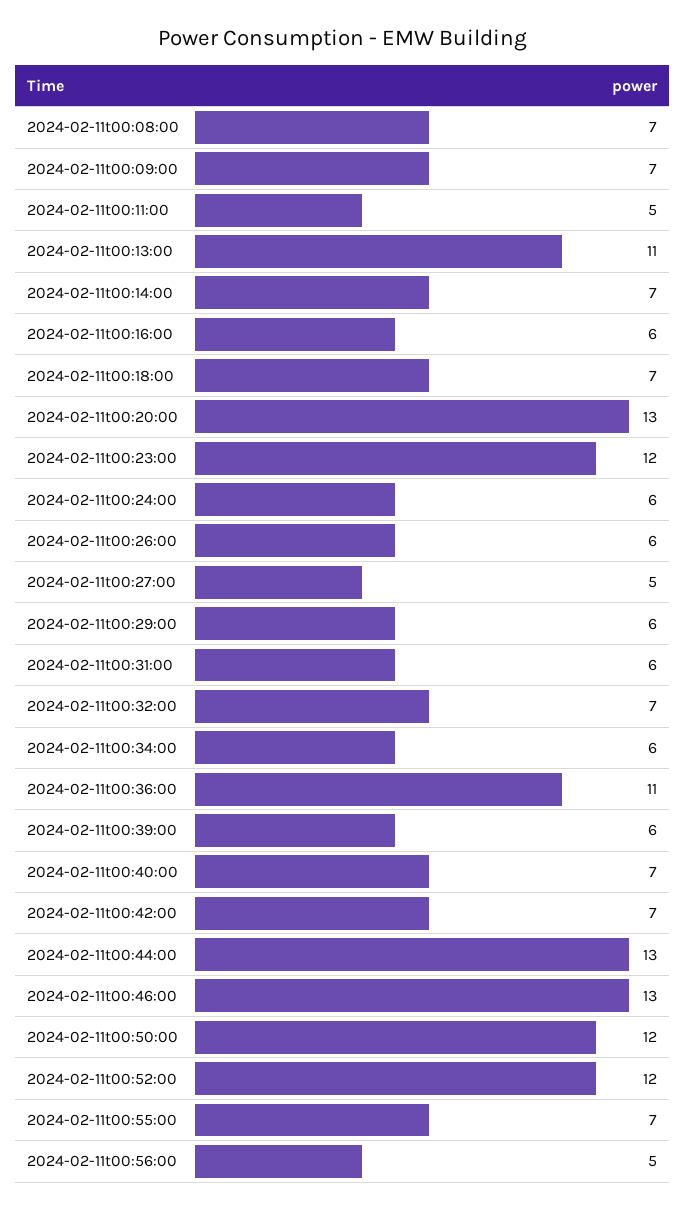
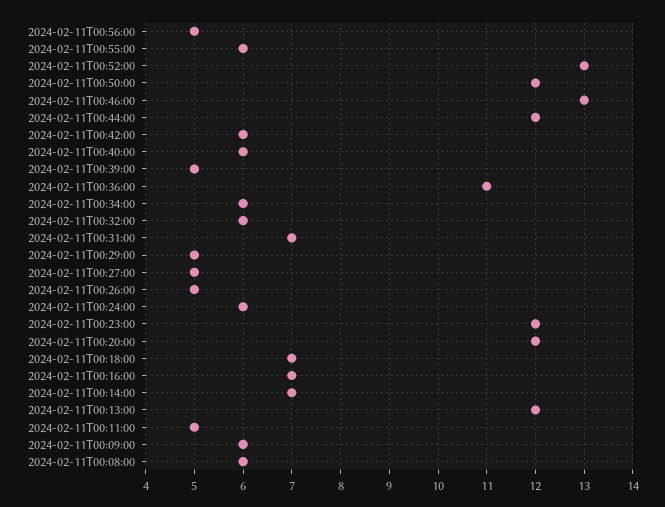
  {
-   "2024-02-11t00:08:00": 7,
+   "2024-02-11t00:08:00": 6,
-   "2024-02-11t00:09:00": 7,
+   "2024-02-11t00:09:00": 6,
    "2024-02-11t00:11:00": 5,
-   "2024-02-11t00:13:00": 11,
+   "2024-02-11t00:13:00": 12,
    "2024-02-11t00:14:00": 7,
-   "2024-02-11t00:16:00": 6,
+   "2024-02-11t00:16:00": 7,
    "2024-02-11t00:18:00": 7,
-   "2024-02-11t00:20:00": 13,
+   "2024-02-11t00:20:00": 12,
    "2024-02-11t00:23:00": 12,
    "2024-02-11t00:24:00": 6,
-   "2024-02-11t00:26:00": 6,
+   "2024-02-11t00:26:00": 5,
    "2024-02-11t00:27:00": 5,
-   "2024-02-11t00:29:00": 6,
+   "2024-02-11t00:29:00": 5,
-   "2024-02-11t00:31:00": 6,
+   "2024-02-11t00:31:00": 7,
-   "2024-02-11t00:32:00": 7,
+   "2024-02-11t00:32:00": 6,
    "2024-02-11t00:34:00": 6,
    "2024-02-11t00:36:00": 11,
-   "2024-02-11t00:39:00": 6,
+   "2024-02-11t00:39:00": 5,
-   "2024-02-11t00:40:00": 7,
+   "2024-02-11t00:40:00": 6,
-   "2024-02-11t00:42:00": 7,
+   "2024-02-11t00:42:00": 6,
-   "2024-02-11t00:44:00": 13,
+   "2024-02-11t00:44:00": 12,
    "2024-02-11t00:46:00": 13,
    "2024-02-11t00:50:00": 12,
-   "2024-02-11t00:52:00": 12,
+   "2024-02-11t00:52:00": 13,
-   "2024-02-11t00:55:00": 7,
+   "2024-02-11t00:55:00": 6,
    "2024-02-11t00:56:00": 5
  }

